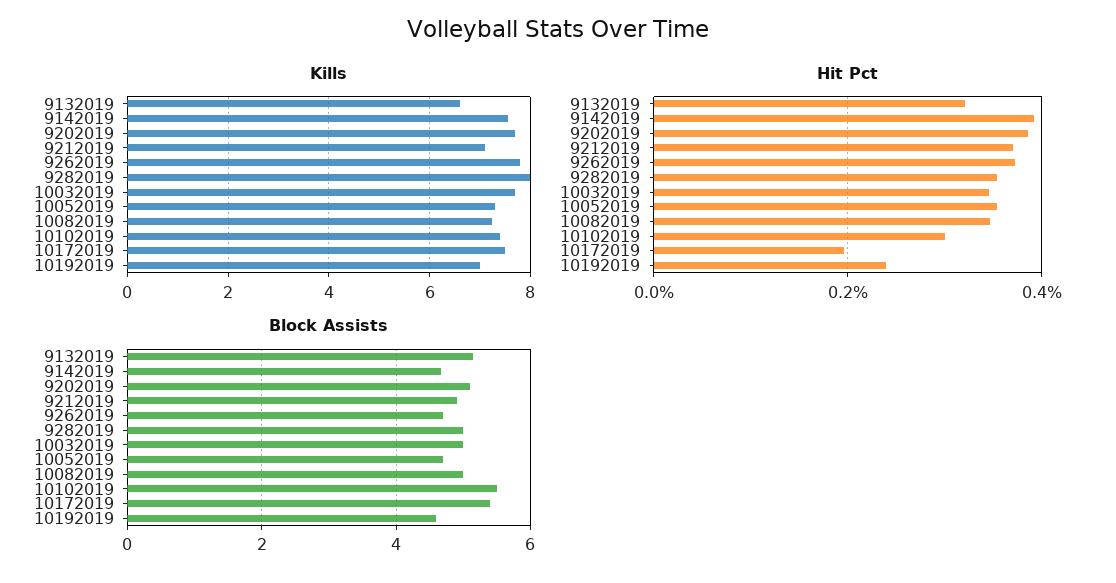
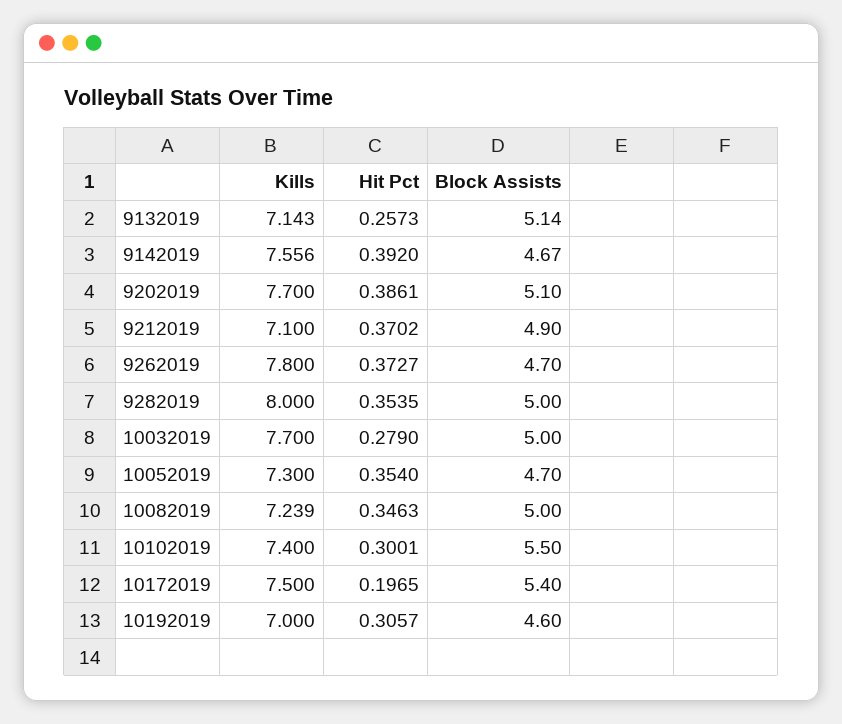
  {
    "Kills": {
-     "9132019": 6.6,
+     "9132019": 7.143,
      "9142019": 7.556,
      "9202019": 7.7,
      "9212019": 7.1,
      "9262019": 7.8,
      "9282019": 8,
      "10032019": 7.7,
      "10052019": 7.3,
      "10082019": 7.239,
      "10102019": 7.4,
      "10172019": 7.5,
      "10192019": 7
    },
    "Hit Pct": {
-     "9132019": 0.32,
+     "9132019": 0.2573,
      "9142019": 0.392,
      "9202019": 0.3861,
      "9212019": 0.3702,
      "9262019": 0.3727,
      "9282019": 0.3535,
-     "10032019": 0.34,
+     "10032019": 0.279,
      "10052019": 0.354,
      "10082019": 0.3463,
      "10102019": 0.3001,
      "10172019": 0.1965,
-     "10192019": 0.24
+     "10192019": 0.3057
    },
    "Block Assists": {
      "9132019": 5.14,
      "9142019": 4.67,
      "9202019": 5.1,
      "9212019": 4.9,
      "9262019": 4.7,
      "9282019": 5,
      "10032019": 5,
      "10052019": 4.7,
      "10082019": 5,
      "10102019": 5.5,
      "10172019": 5.4,
      "10192019": 4.6
    }
  }

